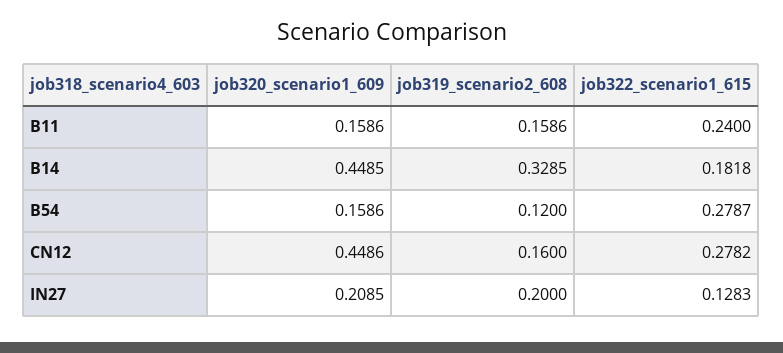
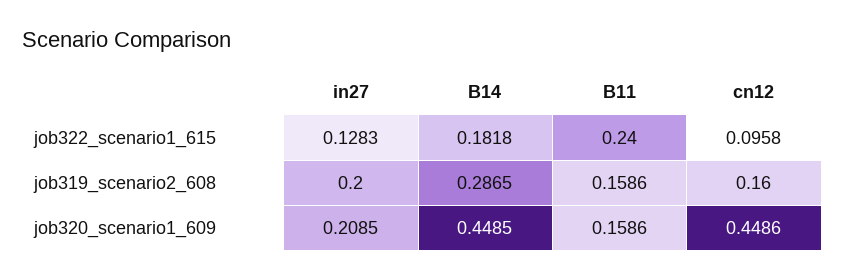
  {
    "job320_scenario1_609": {
      "B11": 0.1586,
      "B14": 0.4485,
-     "B54": 0.1586,
      "CN12": 0.4486,
      "IN27": 0.2085
    },
    "job319_scenario2_608": {
      "B11": 0.1586,
-     "B14": 0.3285,
+     "B14": 0.2865,
-     "B54": 0.12,
      "CN12": 0.16,
      "IN27": 0.2
    },
    "job322_scenario1_615": {
      "B11": 0.24,
      "B14": 0.1818,
-     "B54": 0.2787,
-     "CN12": 0.2782,
+     "CN12": 0.0958,
      "IN27": 0.1283
    }
  }

